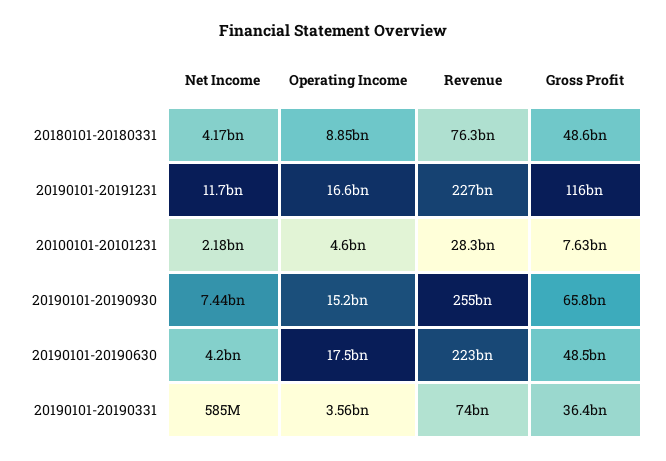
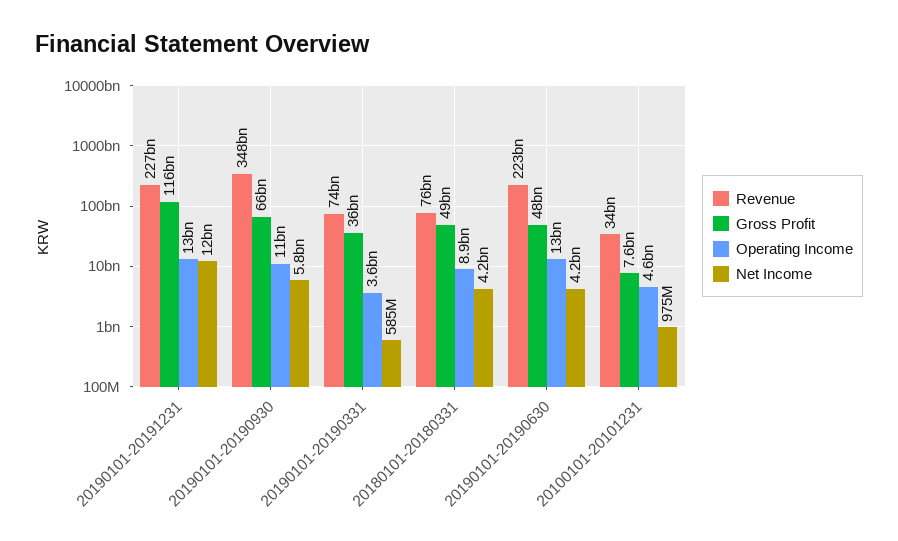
  {
    "Net Income": {
      "20180101-20180331": 4170000000,
      "20190101-20191231": 11700000000,
-     "20100101-20101231": 2180000000,
+     "20100101-20101231": 975000000,
-     "20190101-20190930": 7440000000,
+     "20190101-20190930": 5800000000,
      "20190101-20190630": 4200000000,
      "20190101-20190331": 585000000
    },
    "Operating Income": {
      "20180101-20180331": 8850000000,
-     "20190101-20191231": 16600000000,
+     "20190101-20191231": 13000000000,
      "20100101-20101231": 4600000000,
-     "20190101-20190930": 15200000000,
+     "20190101-20190930": 11000000000,
-     "20190101-20190630": 17500000000,
+     "20190101-20190630": 13000000000,
      "20190101-20190331": 3560000000
    },
    "Revenue": {
      "20180101-20180331": 76300000000,
      "20190101-20191231": 227000000000,
-     "20100101-20101231": 28300000000,
+     "20100101-20101231": 34000000000,
-     "20190101-20190930": 255000000000,
+     "20190101-20190930": 348000000000,
      "20190101-20190630": 223000000000,
      "20190101-20190331": 74000000000
    },
    "Gross Profit": {
      "20180101-20180331": 48600000000,
      "20190101-20191231": 116000000000,
      "20100101-20101231": 7630000000,
      "20190101-20190930": 65800000000,
      "20190101-20190630": 48500000000,
      "20190101-20190331": 36400000000
    }
  }

